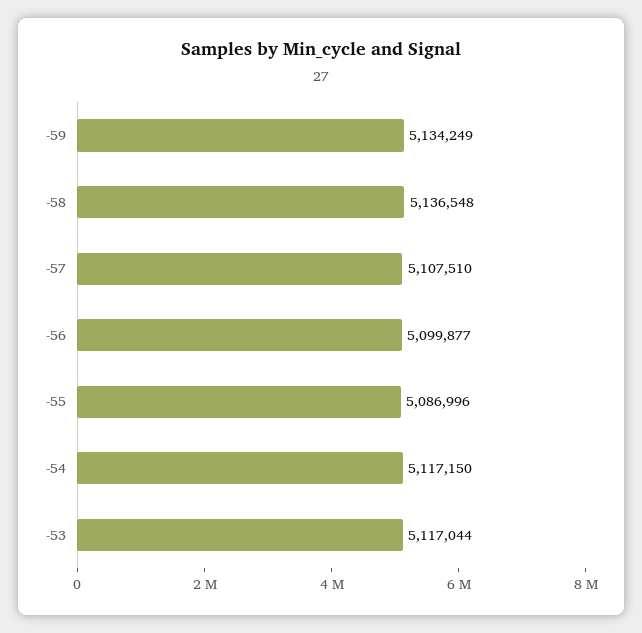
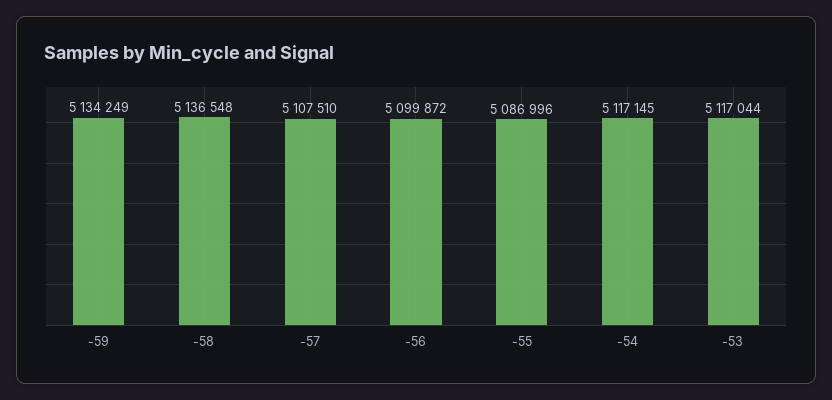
  {
    "-59": 5134249,
    "-58": 5136548,
    "-57": 5107510,
-   "-56": 5099877,
+   "-56": 5099872,
    "-55": 5086996,
-   "-54": 5117150,
+   "-54": 5117145,
    "-53": 5117044
  }

